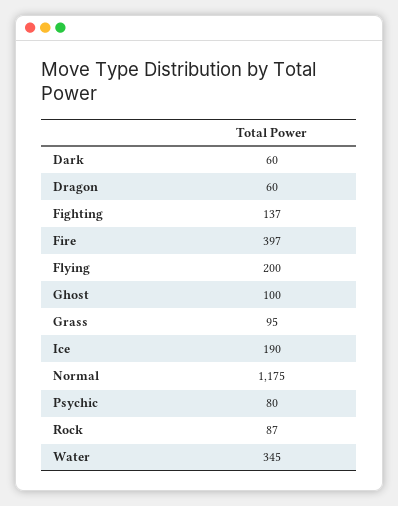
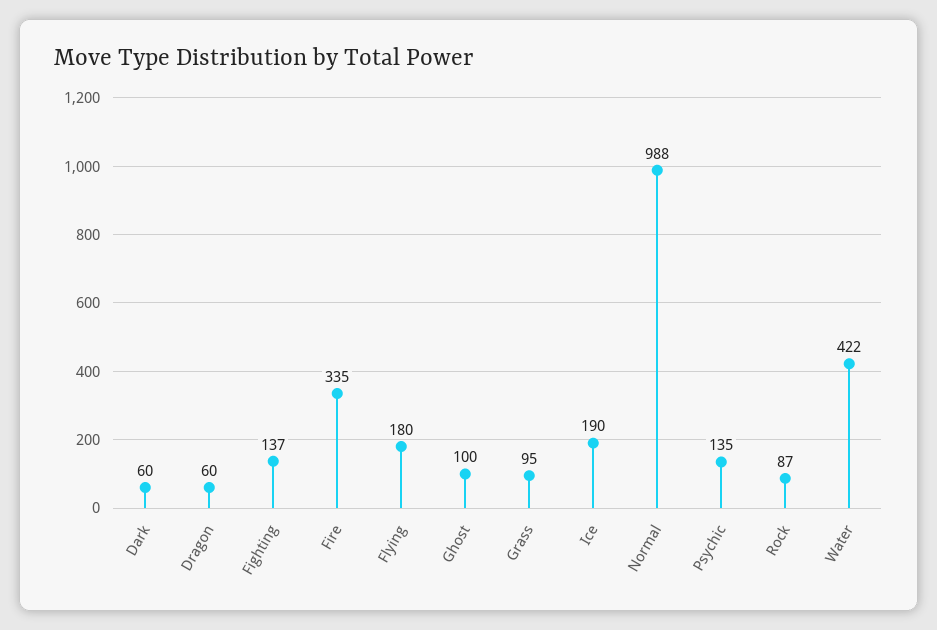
  {
    "Dark": 60,
    "Dragon": 60,
    "Fighting": 137,
-   "Fire": 397,
+   "Fire": 335,
-   "Flying": 200,
+   "Flying": 180,
    "Ghost": 100,
    "Grass": 95,
    "Ice": 190,
-   "Normal": 1175,
+   "Normal": 988,
-   "Psychic": 80,
+   "Psychic": 135,
    "Rock": 87,
-   "Water": 345
+   "Water": 422
  }

